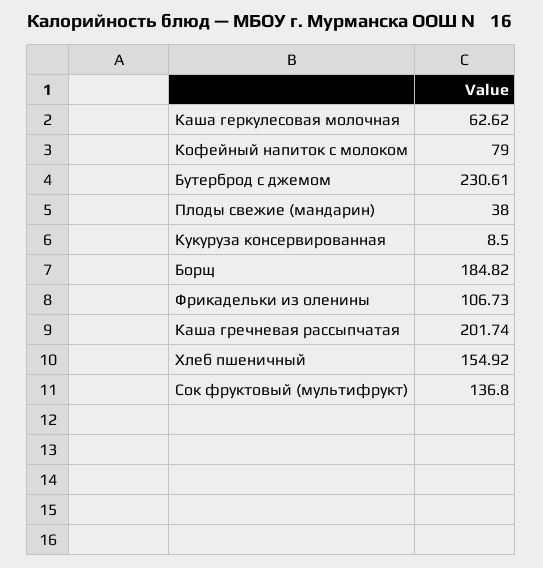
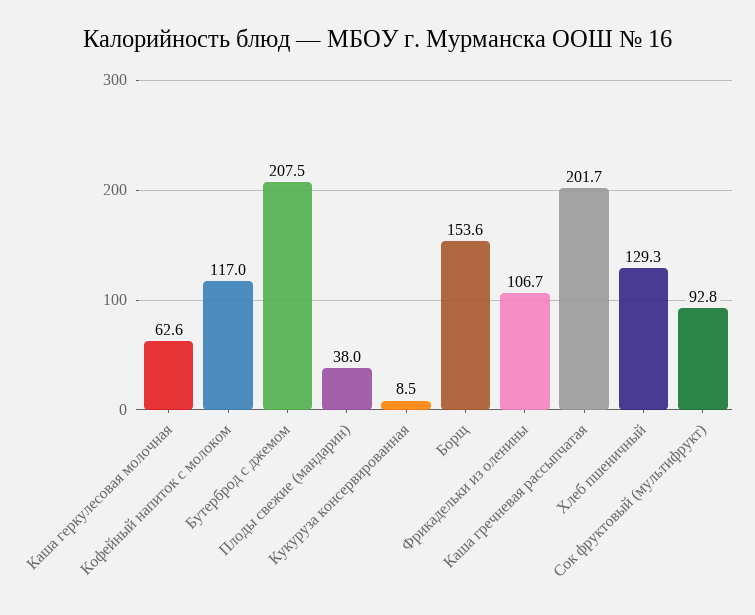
  {
    "Каша геркулесовая молочная": 62.62,
-   "Кофейный напиток с молоком": 79,
+   "Кофейный напиток с молоком": 117,
-   "Бутерброд с джемом": 230.61,
+   "Бутерброд с джемом": 207.5,
    "Плоды свежие (мандарин)": 38,
    "Кукуруза консервированная": 8.5,
-   "Борщ": 184.82,
+   "Борщ": 153.6,
    "Фрикадельки из оленины": 106.73,
    "Каша гречневая рассыпчатая": 201.74,
-   "Хлеб пшеничный": 154.92,
+   "Хлеб пшеничный": 129.3,
-   "Сок фруктовый (мультифрукт)": 136.8
+   "Сок фруктовый (мультифрукт)": 92.8
  }

